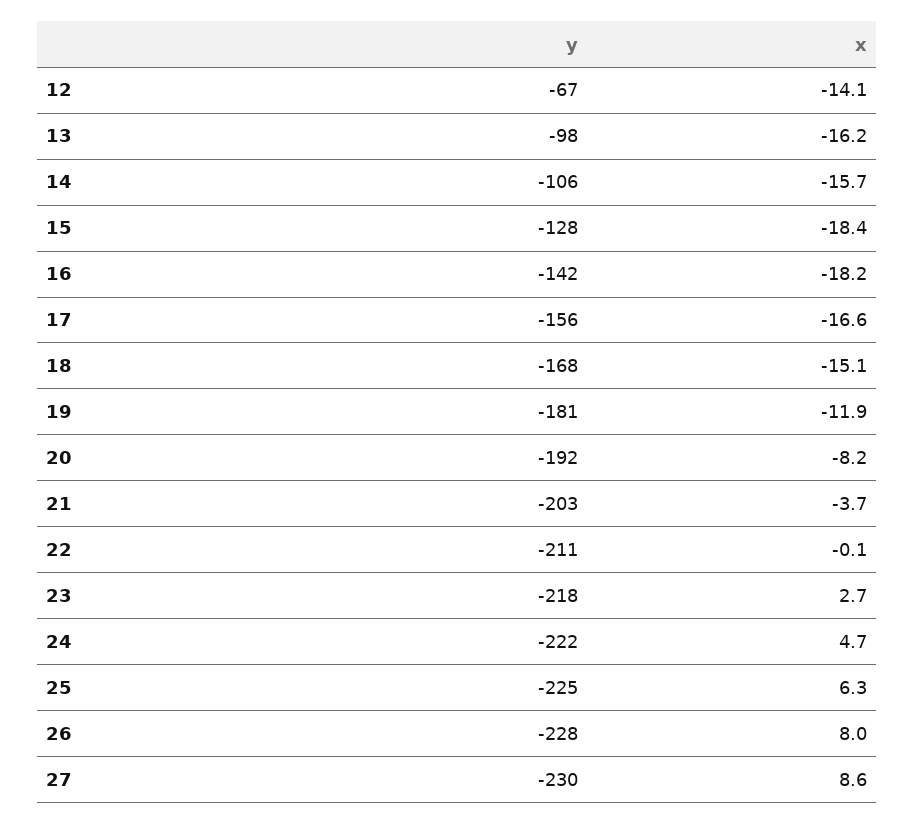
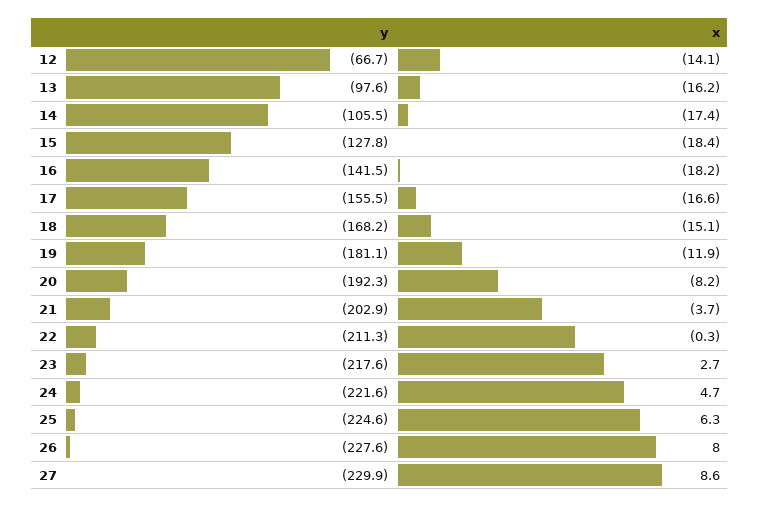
  {
    "y": {
      "12": -66.7,
      "13": -97.6,
      "14": -105.5,
      "15": -127.8,
      "16": -141.5,
      "17": -155.5,
      "18": -168.2,
      "19": -181.1,
      "20": -192.3,
      "21": -202.9,
      "22": -211.3,
      "23": -217.6,
      "24": -221.6,
      "25": -224.6,
      "26": -227.6,
      "27": -229.9
    },
    "x": {
      "12": -14.1,
      "13": -16.2,
-     "14": -15.7,
+     "14": -17.4,
      "15": -18.4,
      "16": -18.2,
      "17": -16.6,
      "18": -15.1,
      "19": -11.9,
      "20": -8.2,
      "21": -3.7,
-     "22": -0.1,
+     "22": -0.3,
      "23": 2.7,
      "24": 4.7,
      "25": 6.3,
      "26": 8,
      "27": 8.6
    }
  }

